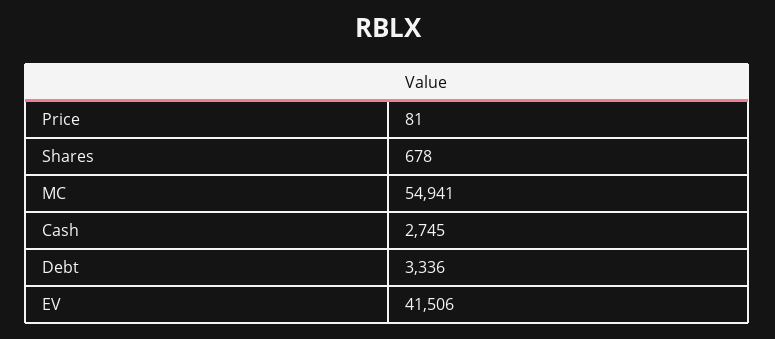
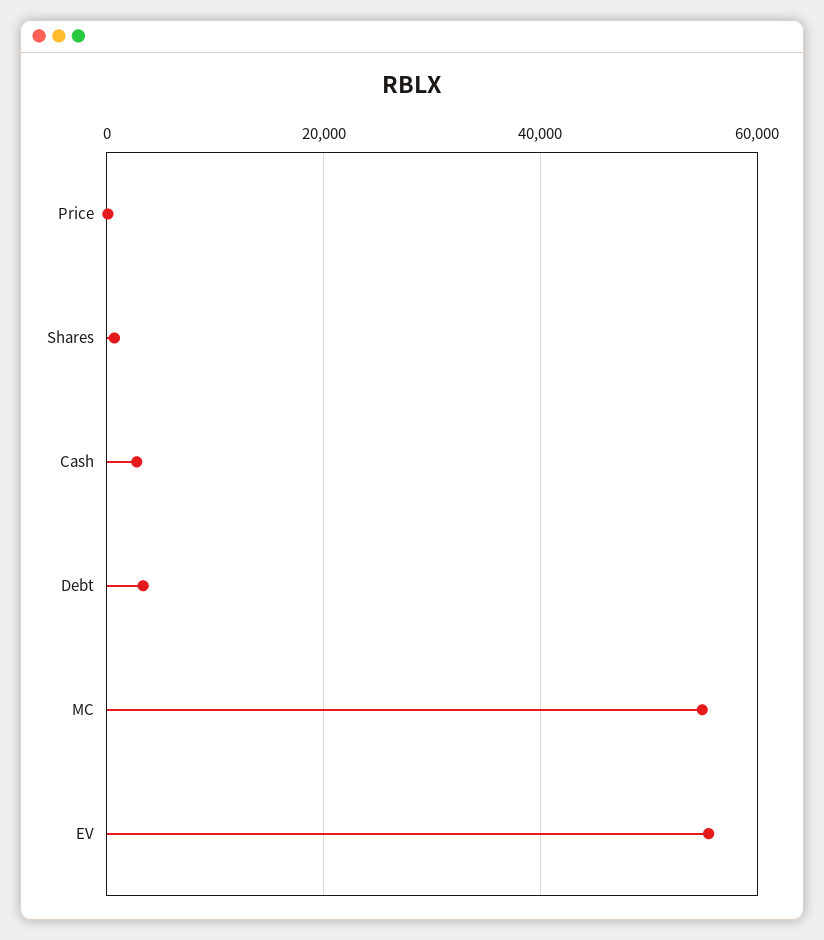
  {
    "Price": 81,
    "Shares": 678,
    "MC": 54941,
    "Cash": 2745,
    "Debt": 3336,
-   "EV": 41506
+   "EV": 56000
  }

